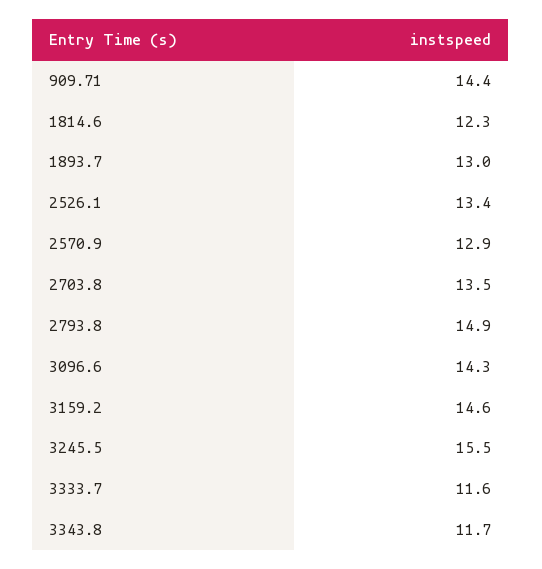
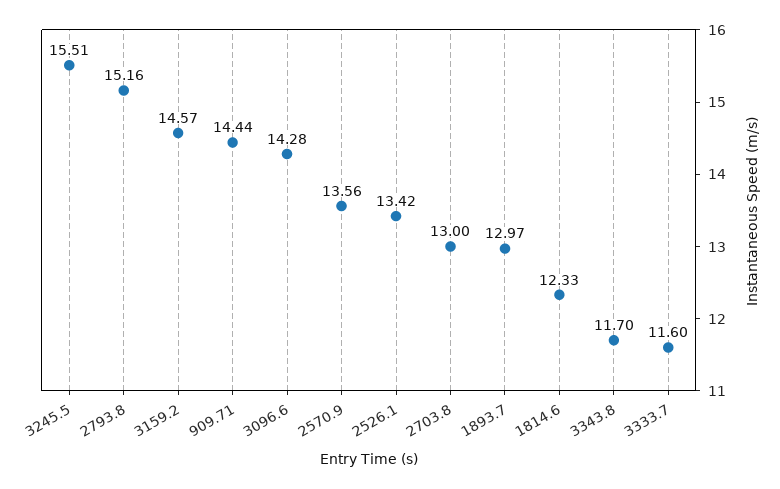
  {
    "909.71": 14.44,
    "1814.6": 12.33,
    "1893.7": 12.97,
    "2526.1": 13.42,
-   "2570.9": 12.9,
+   "2570.9": 13.56,
-   "2703.8": 13.5,
+   "2703.8": 13,
-   "2793.8": 14.9,
+   "2793.8": 15.16,
    "3096.6": 14.28,
    "3159.2": 14.57,
    "3245.5": 15.51,
    "3333.7": 11.6,
    "3343.8": 11.7
  }

